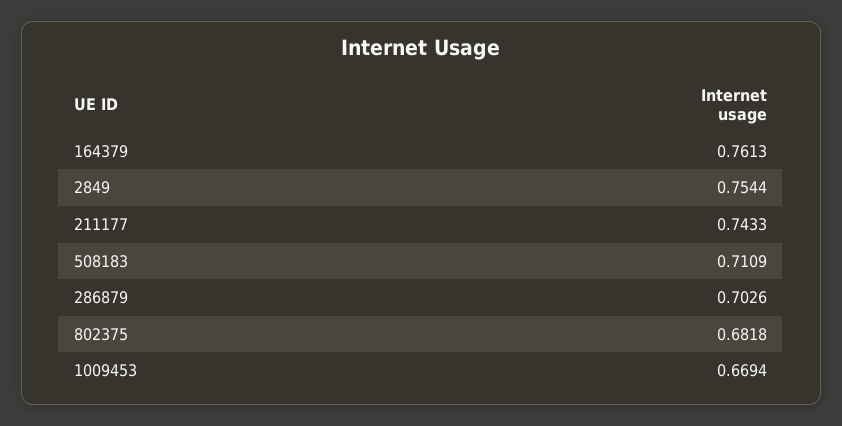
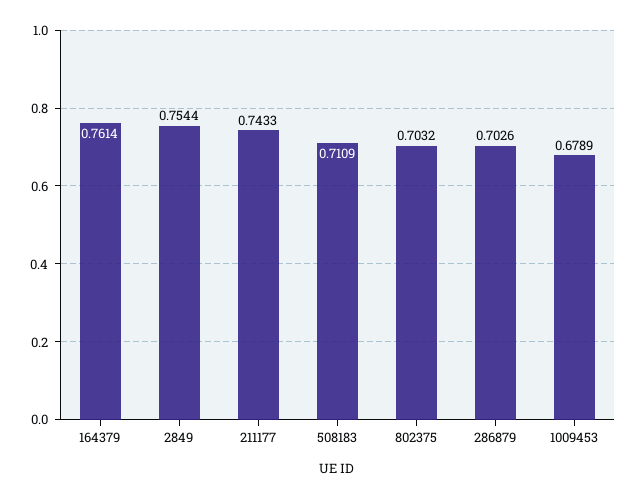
  {
-   "164379": 0.7613,
+   "164379": 0.7614,
    "2849": 0.7544,
    "211177": 0.7433,
    "508183": 0.7109,
    "286879": 0.7026,
-   "802375": 0.6818,
+   "802375": 0.7032,
-   "1009453": 0.6694
+   "1009453": 0.6789
  }

